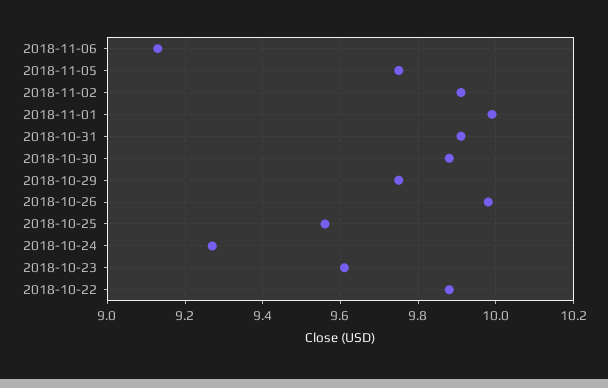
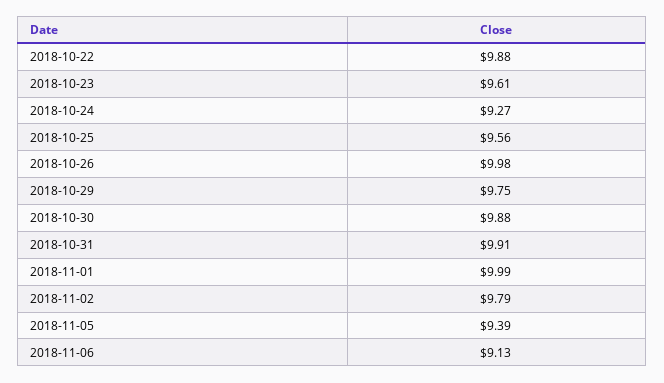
  {
    "2018-11-06": 9.13,
-   "2018-11-05": 9.75,
+   "2018-11-05": 9.39,
-   "2018-11-02": 9.9,
+   "2018-11-02": 9.79,
    "2018-11-01": 9.99,
    "2018-10-31": 9.91,
    "2018-10-30": 9.88,
    "2018-10-29": 9.75,
    "2018-10-26": 9.98,
    "2018-10-25": 9.56,
    "2018-10-24": 9.27,
    "2018-10-23": 9.61,
    "2018-10-22": 9.88
  }

